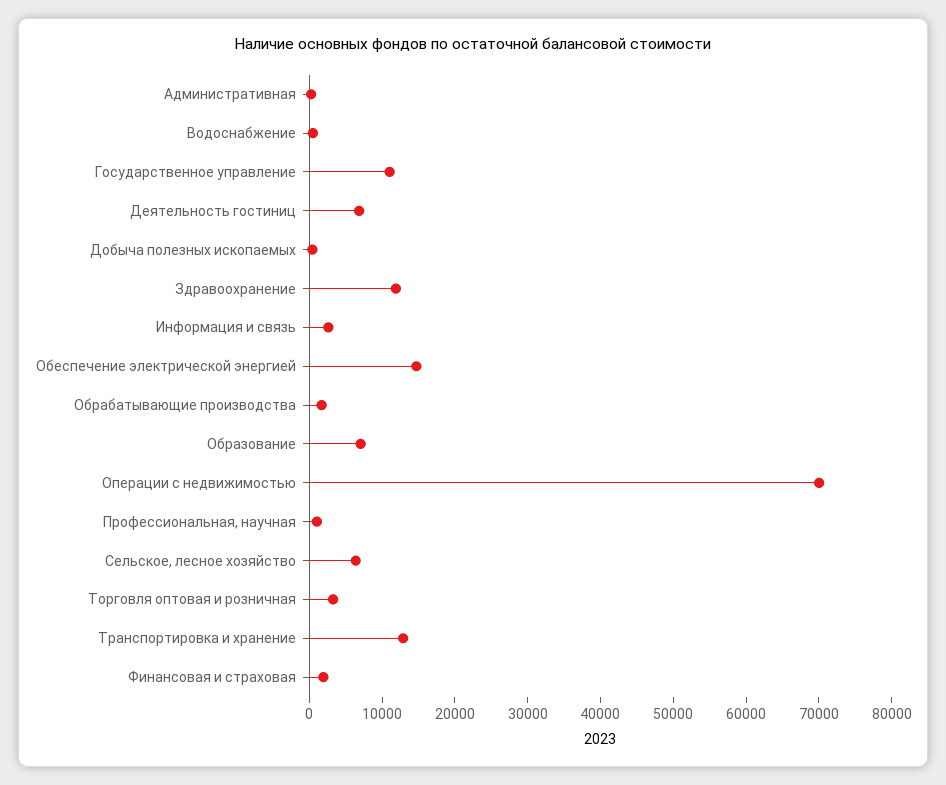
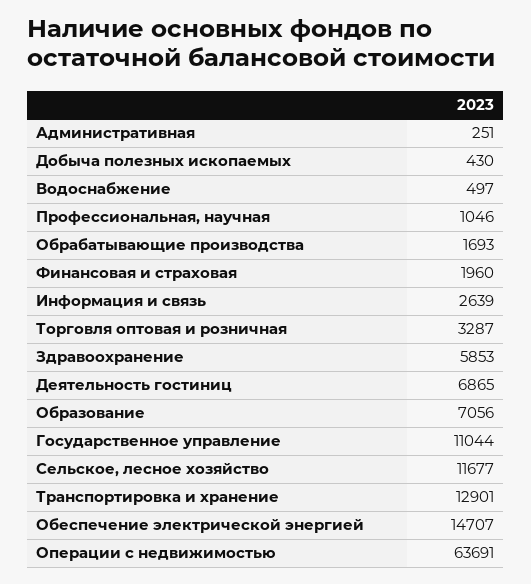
  {
    "Административная": 251,
    "Водоснабжение": 497,
    "Государственное управление": 11044,
    "Деятельность гостиниц": 6865,
    "Добыча полезных ископаемых": 430,
-   "Здравоохранение": 12000,
+   "Здравоохранение": 5853,
    "Информация и связь": 2639,
    "Обеспечение электрической энергией": 14707,
    "Обрабатывающие производства": 1693,
    "Образование": 7056,
-   "Операции с недвижимостью": 70000,
+   "Операции с недвижимостью": 63691,
    "Профессиональная, научная": 1046,
-   "Сельское, лесное хозяйство": 6000,
+   "Сельское, лесное хозяйство": 11677,
    "Торговля оптовая и розничная": 3287,
    "Транспортировка и хранение": 12901,
    "Финансовая и страховая": 1960
  }

